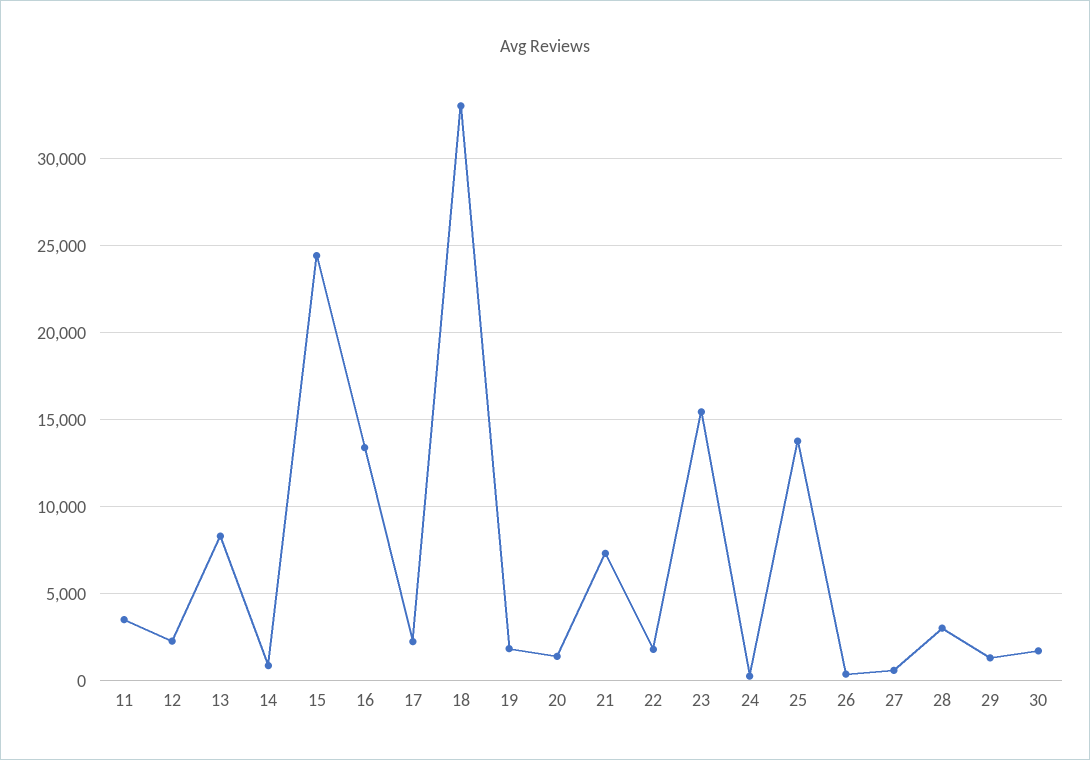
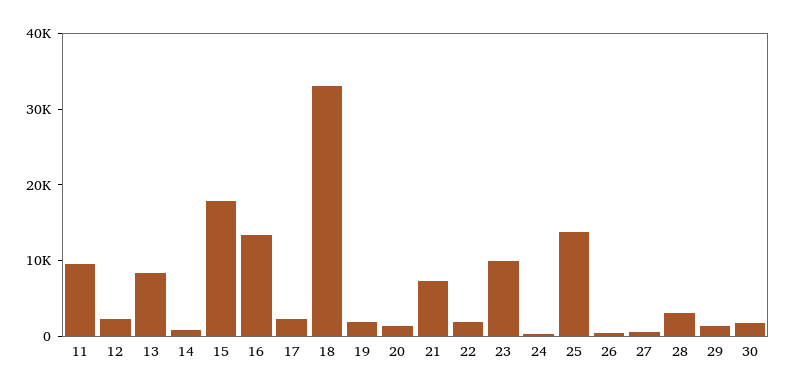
  {
-   "11": 3500,
+   "11": 10000,
    "12": 2500,
    "13": 8500,
    "14": 1000,
-   "15": 24500,
+   "15": 18000,
    "16": 13500,
    "17": 2000,
    "18": 33000,
    "19": 2000,
    "20": 1500,
    "21": 7500,
    "22": 2000,
-   "23": 15500,
+   "23": 10000,
    "24": 500,
    "25": 14000,
    "26": 500,
    "27": 500,
    "28": 3000,
    "29": 1500,
    "30": 1500
  }

